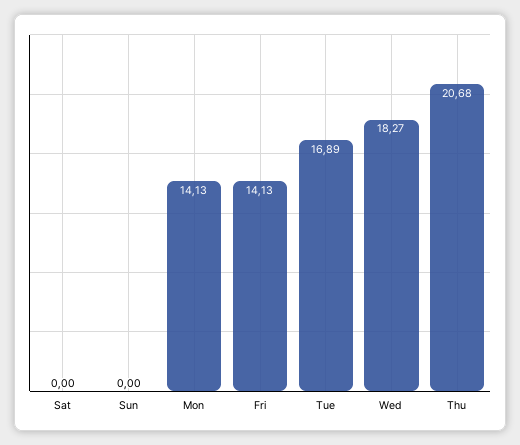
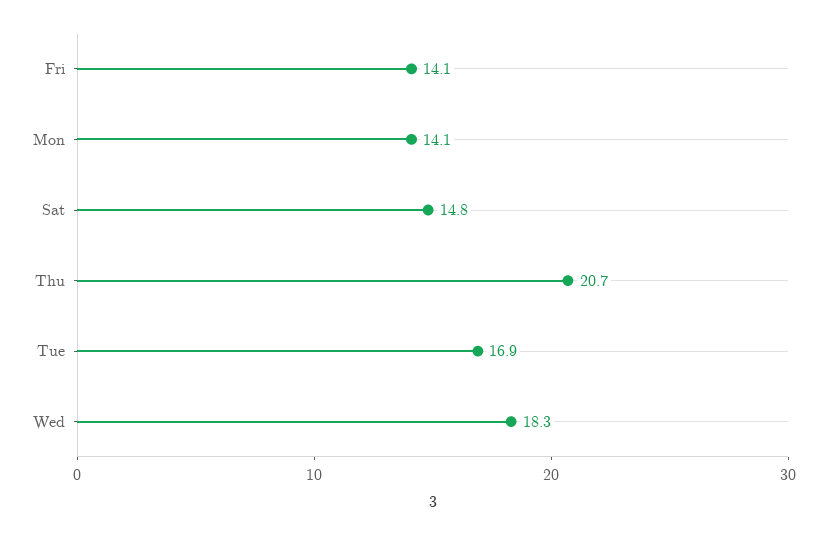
  {
-   "Sat": 0,
+   "Sat": 14.8,
-   "Sun": 0,
    "Mon": 14.13,
    "Fri": 14.13,
    "Tue": 16.89,
    "Wed": 18.27,
    "Thu": 20.68
  }

